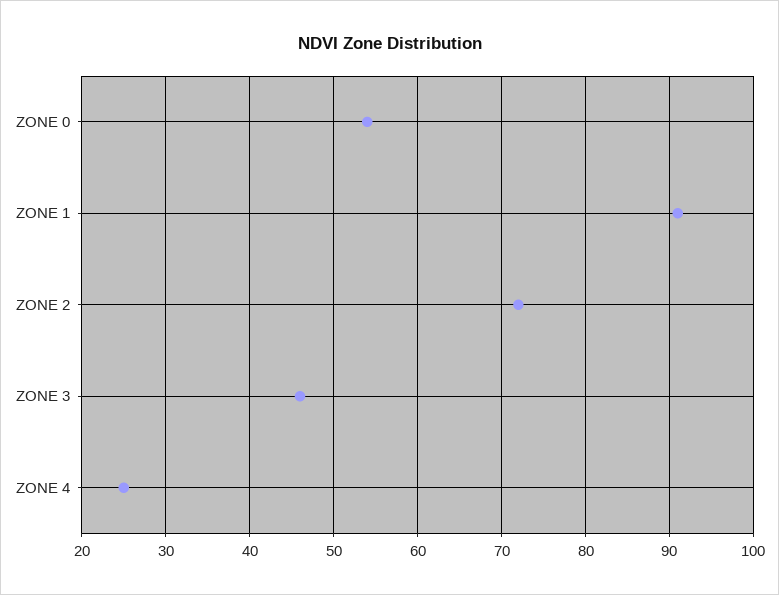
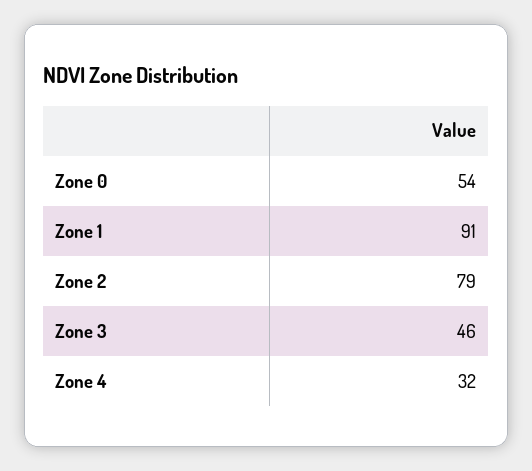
  {
    "ZONE 0": 54,
    "ZONE 1": 91,
-   "ZONE 2": 72,
+   "ZONE 2": 79,
    "ZONE 3": 46,
-   "ZONE 4": 25
+   "ZONE 4": 32
  }

